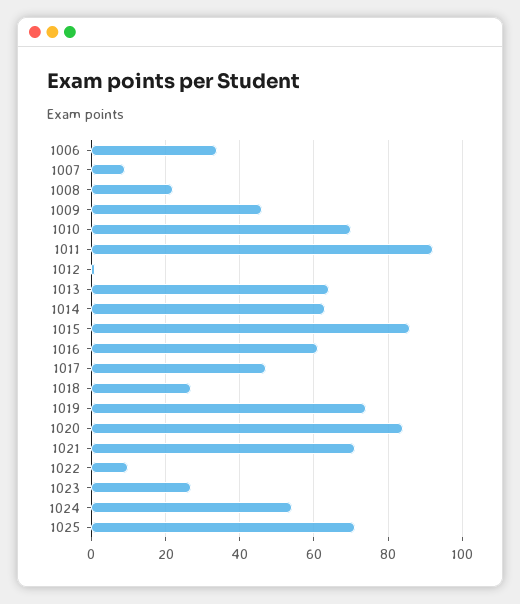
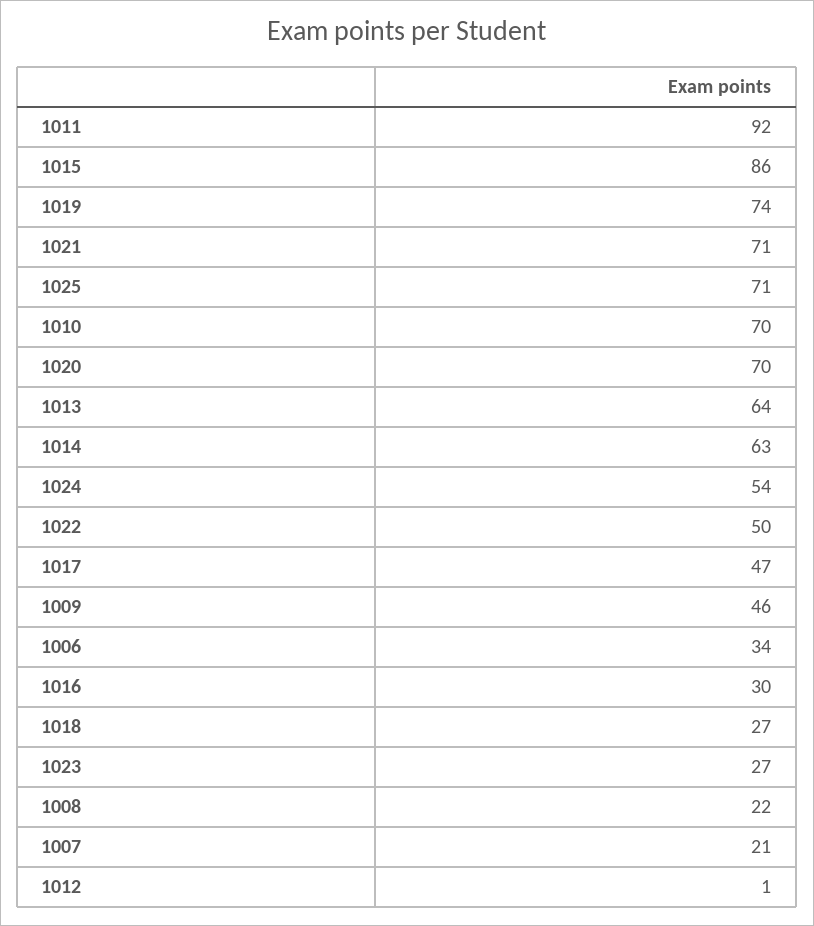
  {
    "1006": 34,
-   "1007": 10,
+   "1007": 21,
    "1008": 22,
    "1009": 46,
    "1010": 70,
    "1011": 92,
    "1012": 1,
    "1013": 64,
    "1014": 63,
    "1015": 86,
-   "1016": 60,
+   "1016": 30,
    "1017": 47,
    "1018": 27,
    "1019": 74,
-   "1020": 85,
+   "1020": 70,
    "1021": 71,
-   "1022": 10,
+   "1022": 50,
    "1023": 27,
    "1024": 54,
    "1025": 71
  }

